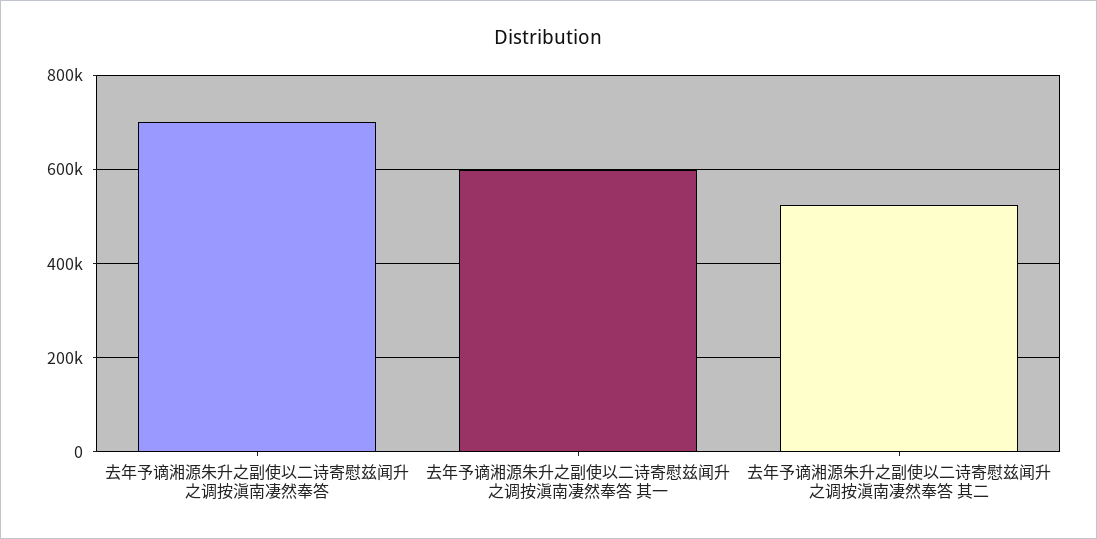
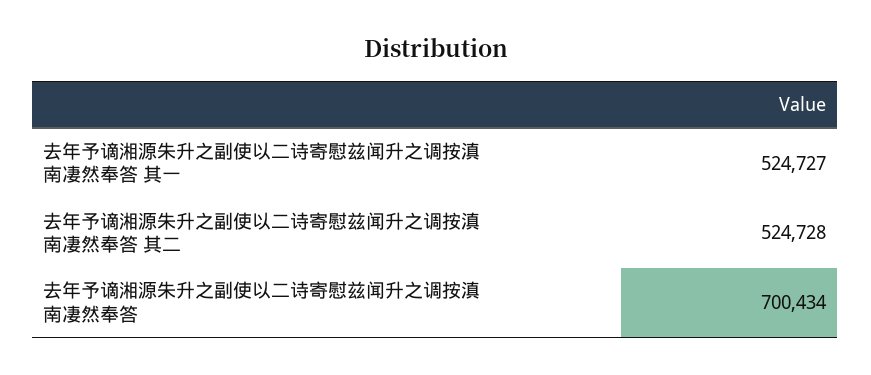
  {
    "去年予谪湘源朱升之副使以二诗寄慰兹闻升之调按滇南凄然奉答": 700434,
-   "去年予谪湘源朱升之副使以二诗寄慰兹闻升之调按滇南凄然奉答 其一": 600000,
+   "去年予谪湘源朱升之副使以二诗寄慰兹闻升之调按滇南凄然奉答 其一": 524727,
    "去年予谪湘源朱升之副使以二诗寄慰兹闻升之调按滇南凄然奉答 其二": 524728
  }

